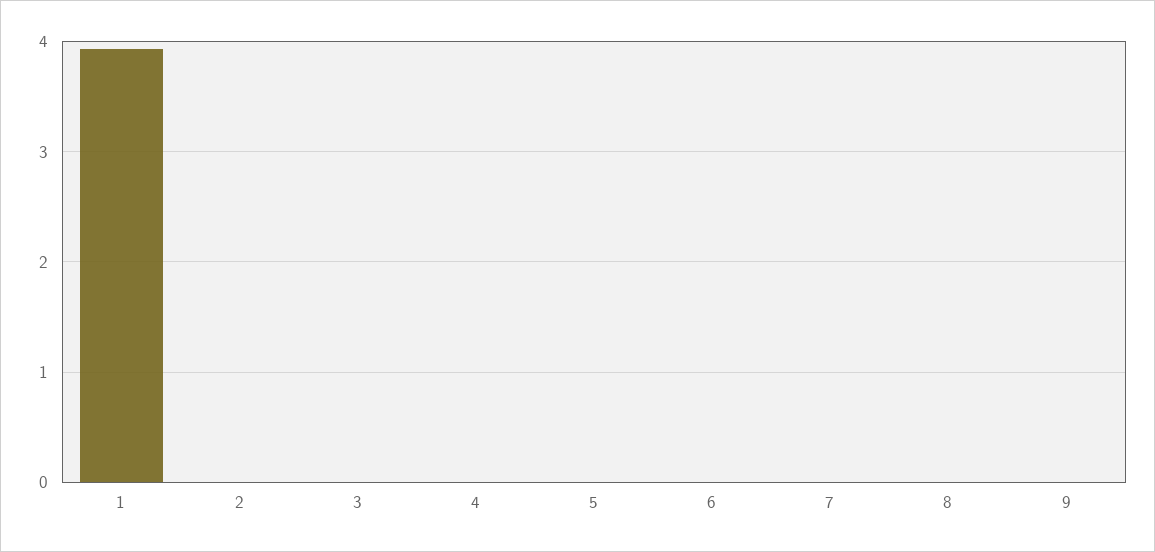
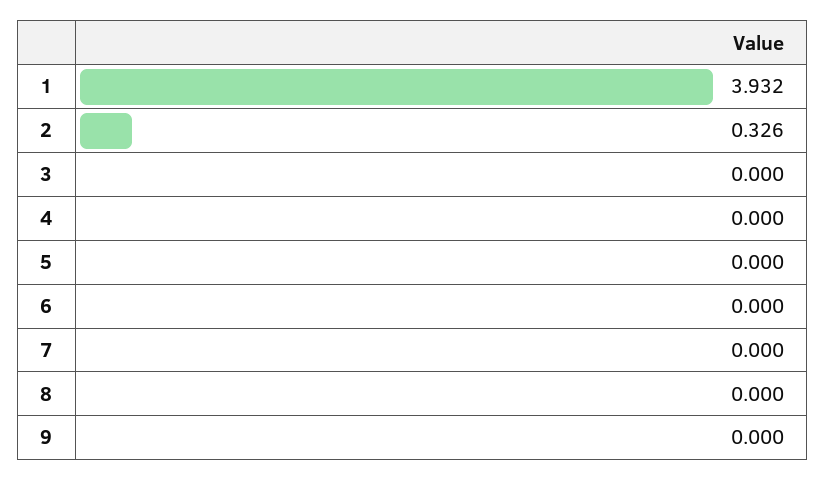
  {
    "1": 3.932,
-   "2": 0,
+   "2": 0.326,
    "3": 0,
    "4": 0,
    "5": 0,
    "6": 0,
    "7": 0,
    "8": 0,
    "9": 0
  }

